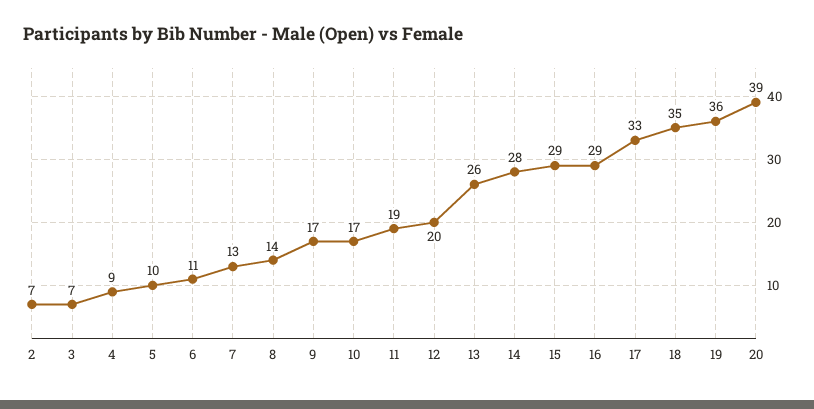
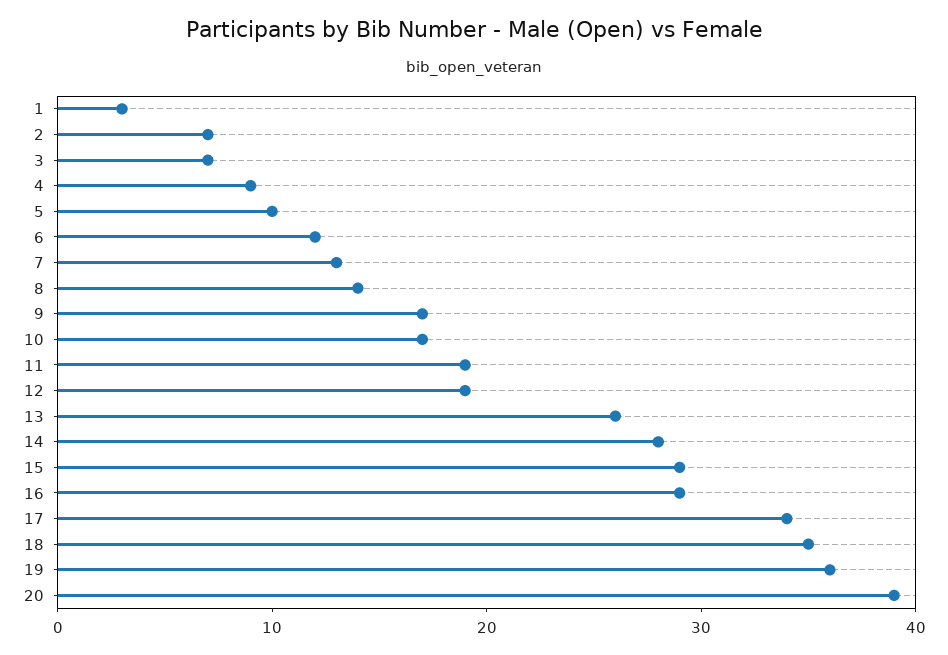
  {
    "2": 7,
    "3": 7,
    "4": 9,
    "5": 10,
-   "6": 11,
+   "6": 12,
    "7": 13,
    "8": 14,
    "9": 17,
    "10": 17,
    "11": 19,
-   "12": 20,
+   "12": 19,
    "13": 26,
    "14": 28,
    "15": 29,
    "16": 29,
-   "17": 33,
+   "17": 34,
    "18": 35,
    "19": 36,
-   "20": 39
+   "20": 39,
+   "1": 3
  }

